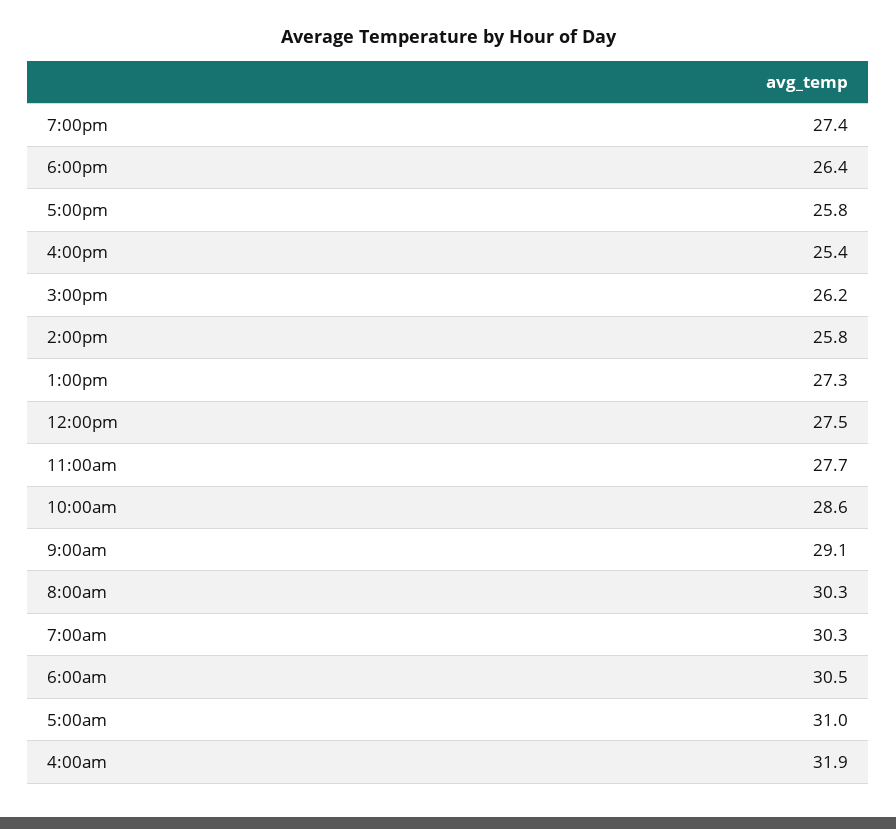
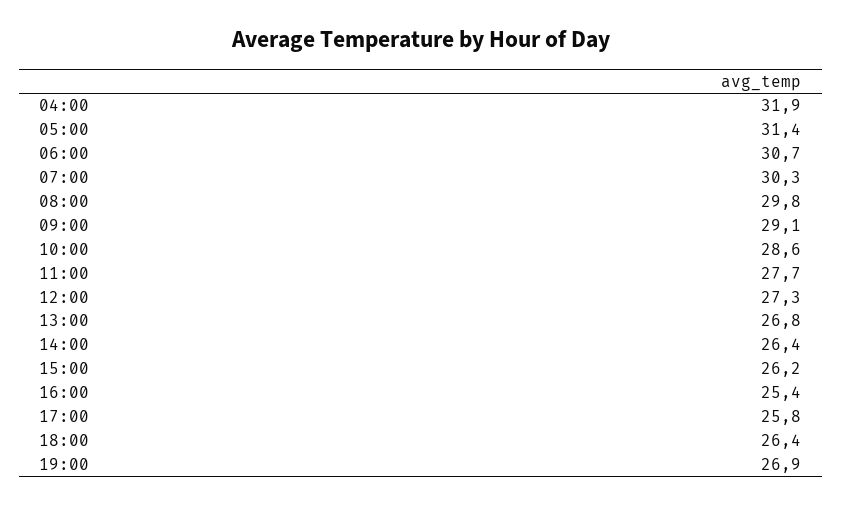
  {
-   "7:00pm": 27.4,
+   "7:00pm": 26.9,
    "6:00pm": 26.4,
    "5:00pm": 25.8,
    "4:00pm": 25.4,
    "3:00pm": 26.2,
-   "2:00pm": 25.8,
+   "2:00pm": 26.4,
-   "1:00pm": 27.3,
+   "1:00pm": 26.8,
-   "12:00pm": 27.5,
+   "12:00pm": 27.3,
    "11:00am": 27.7,
    "10:00am": 28.6,
    "9:00am": 29.1,
-   "8:00am": 30.3,
+   "8:00am": 29.8,
    "7:00am": 30.3,
-   "6:00am": 30.5,
+   "6:00am": 30.7,
-   "5:00am": 31,
+   "5:00am": 31.4,
    "4:00am": 31.9
  }

